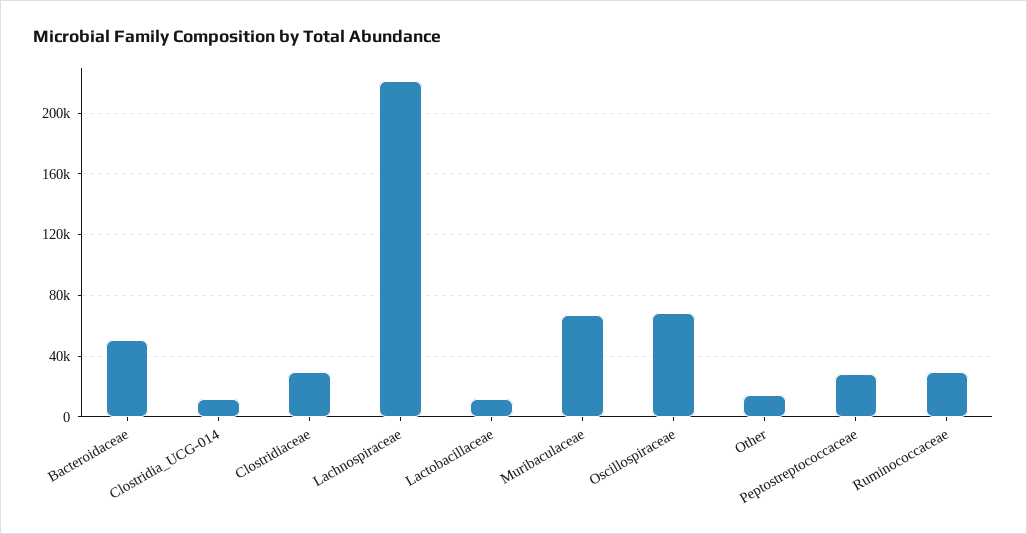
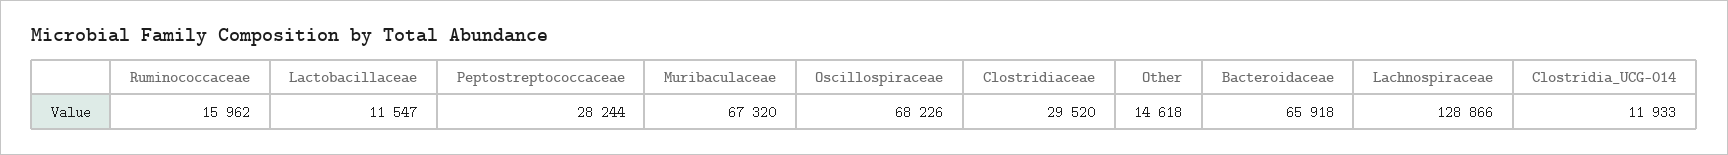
  {
-   "Bacteroidaceae": 50000,
+   "Bacteroidaceae": 65918,
    "Clostridia_UCG-014": 11933,
    "Clostridiaceae": 29520,
-   "Lachnospiraceae": 220000,
+   "Lachnospiraceae": 128866,
    "Lactobacillaceae": 11547,
    "Muribaculaceae": 67320,
    "Oscillospiraceae": 68226,
    "Other": 14618,
    "Peptostreptococcaceae": 28244,
-   "Ruminococcaceae": 30000
+   "Ruminococcaceae": 15962
  }

